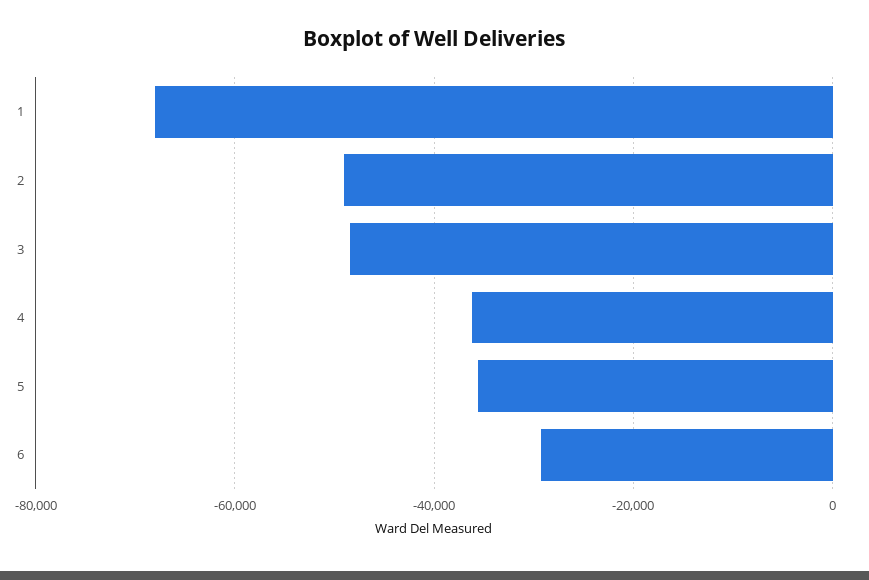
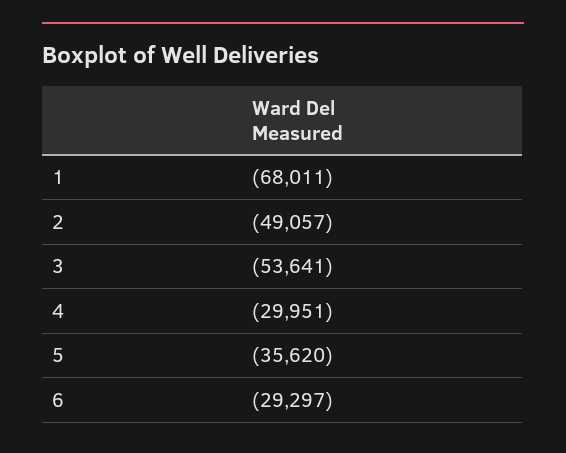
  {
    "1": -68011,
    "2": -49057,
-   "3": -48000,
+   "3": -53641,
-   "4": -36000,
+   "4": -29951,
    "5": -35620,
    "6": -29297
  }

